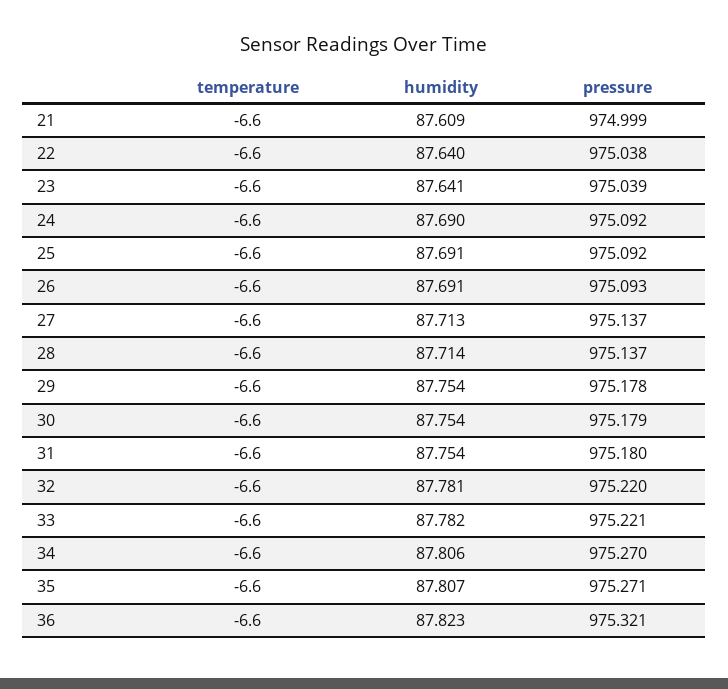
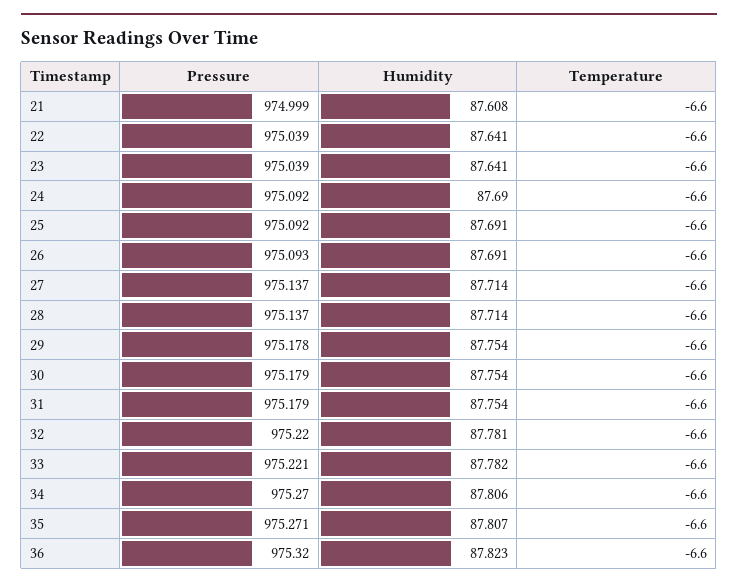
  {
    "temperature": {
      "21": -6.6,
      "22": -6.6,
      "23": -6.6,
      "24": -6.6,
      "25": -6.6,
      "26": -6.6,
      "27": -6.6,
      "28": -6.6,
      "29": -6.6,
      "30": -6.6,
      "31": -6.6,
      "32": -6.6,
      "33": -6.6,
      "34": -6.6,
      "35": -6.6,
      "36": -6.6
    },
    "humidity": {
-     "21": 87.609,
+     "21": 87.608,
-     "22": 87.64,
+     "22": 87.641,
      "23": 87.641,
      "24": 87.69,
      "25": 87.691,
      "26": 87.691,
-     "27": 87.713,
+     "27": 87.714,
      "28": 87.714,
      "29": 87.754,
      "30": 87.754,
      "31": 87.754,
      "32": 87.781,
      "33": 87.782,
      "34": 87.806,
      "35": 87.807,
      "36": 87.823
    },
    "pressure": {
      "21": 974.999,
-     "22": 975.038,
+     "22": 975.039,
      "23": 975.039,
      "24": 975.092,
      "25": 975.092,
      "26": 975.093,
      "27": 975.137,
      "28": 975.137,
      "29": 975.178,
      "30": 975.179,
-     "31": 975.18,
+     "31": 975.179,
      "32": 975.22,
      "33": 975.221,
      "34": 975.27,
      "35": 975.271,
-     "36": 975.321
+     "36": 975.32
    }
  }

